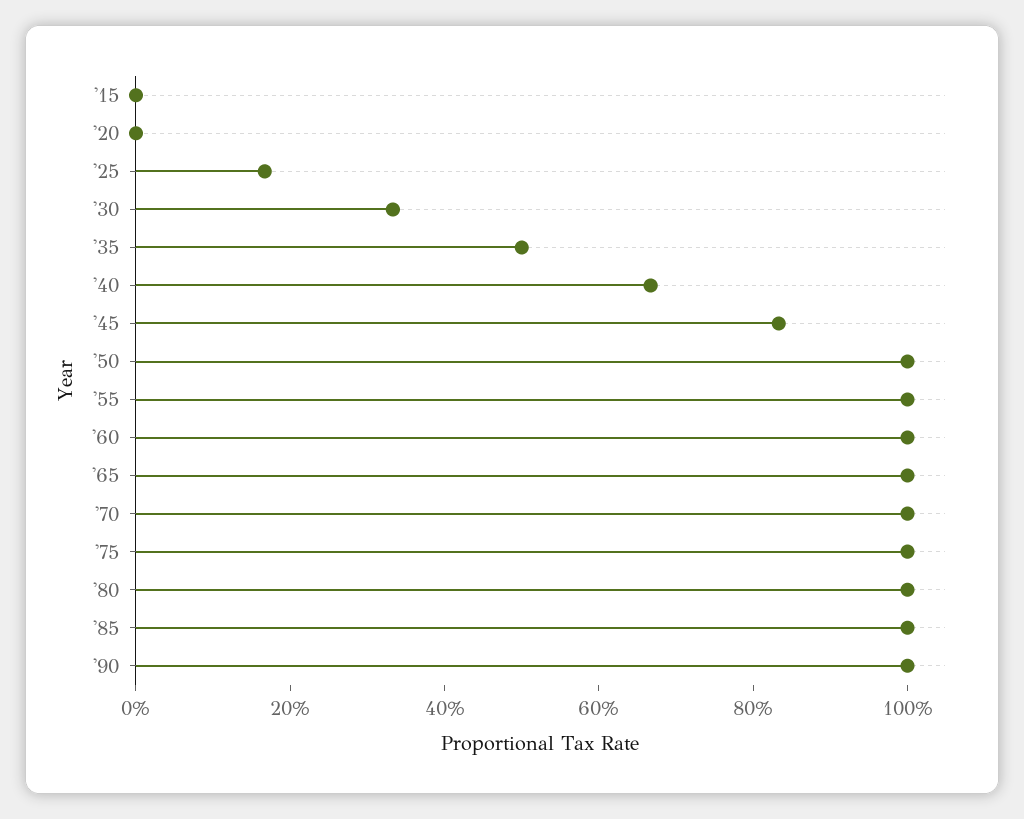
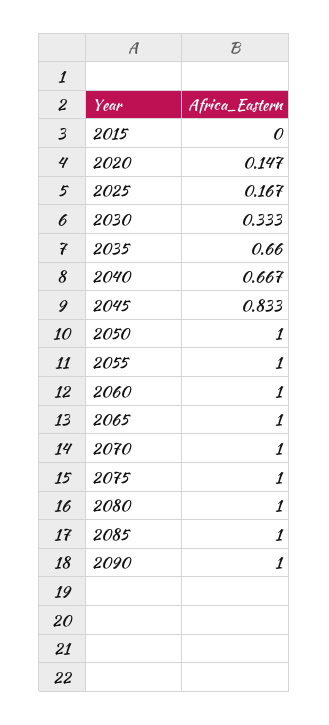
  {
    "'15": 0,
-   "'20": 0,
+   "'20": 0.147,
    "'25": 0.167,
    "'30": 0.333,
-   "'35": 0.5,
+   "'35": 0.66,
    "'40": 0.667,
    "'45": 0.833,
    "'50": 1,
    "'55": 1,
    "'60": 1,
    "'65": 1,
    "'70": 1,
    "'75": 1,
    "'80": 1,
    "'85": 1,
    "'90": 1
  }

